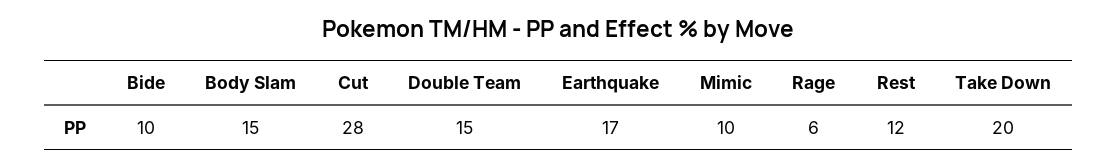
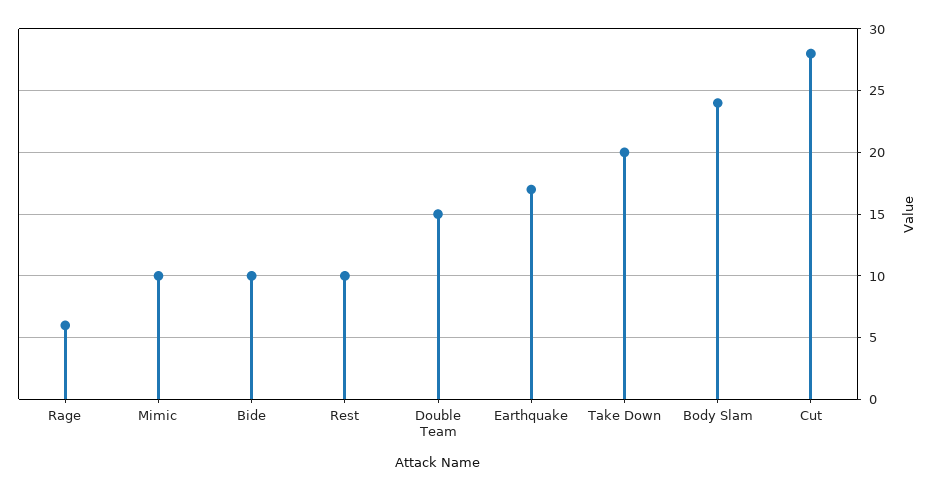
  {
    "Bide": 10,
-   "Body Slam": 15,
+   "Body Slam": 24,
    "Cut": 28,
    "Double Team": 15,
    "Earthquake": 17,
    "Mimic": 10,
    "Rage": 6,
-   "Rest": 12,
+   "Rest": 10,
    "Take Down": 20
  }

